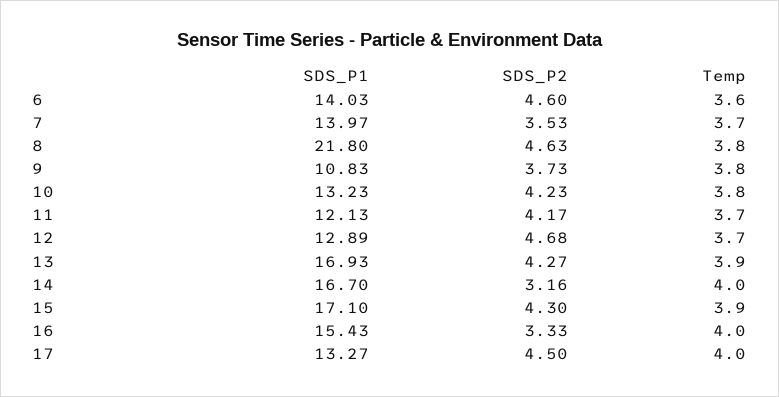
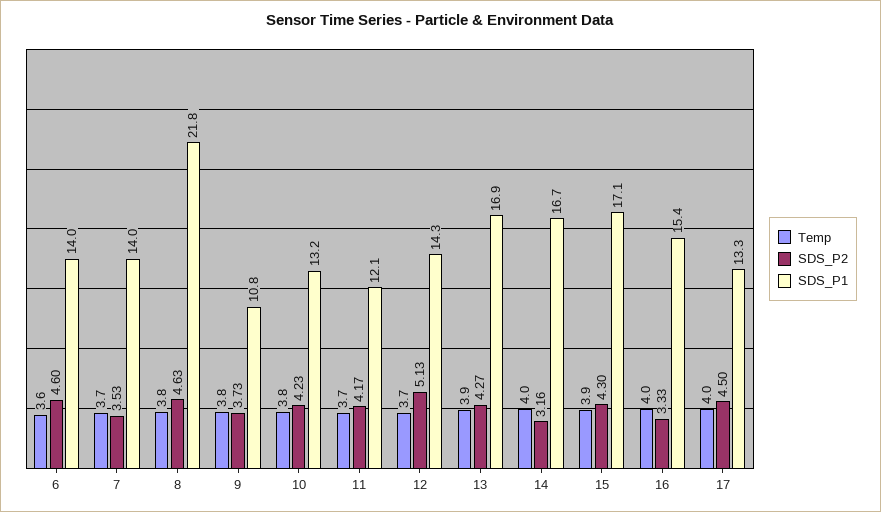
  {
    "SDS_P1": {
      "6": 14.03,
      "7": 13.97,
      "8": 21.8,
      "9": 10.83,
      "10": 13.23,
      "11": 12.13,
-     "12": 12.89,
+     "12": 14.3,
      "13": 16.93,
      "14": 16.7,
      "15": 17.1,
      "16": 15.43,
      "17": 13.27
    },
    "SDS_P2": {
      "6": 4.6,
      "7": 3.53,
      "8": 4.63,
      "9": 3.73,
      "10": 4.23,
      "11": 4.17,
-     "12": 4.68,
+     "12": 5.13,
      "13": 4.27,
      "14": 3.16,
      "15": 4.3,
      "16": 3.33,
      "17": 4.5
    },
    "Temp": {
      "6": 3.6,
      "7": 3.7,
      "8": 3.8,
      "9": 3.8,
      "10": 3.8,
      "11": 3.7,
      "12": 3.7,
      "13": 3.9,
      "14": 4,
      "15": 3.9,
      "16": 4,
      "17": 4
    }
  }

